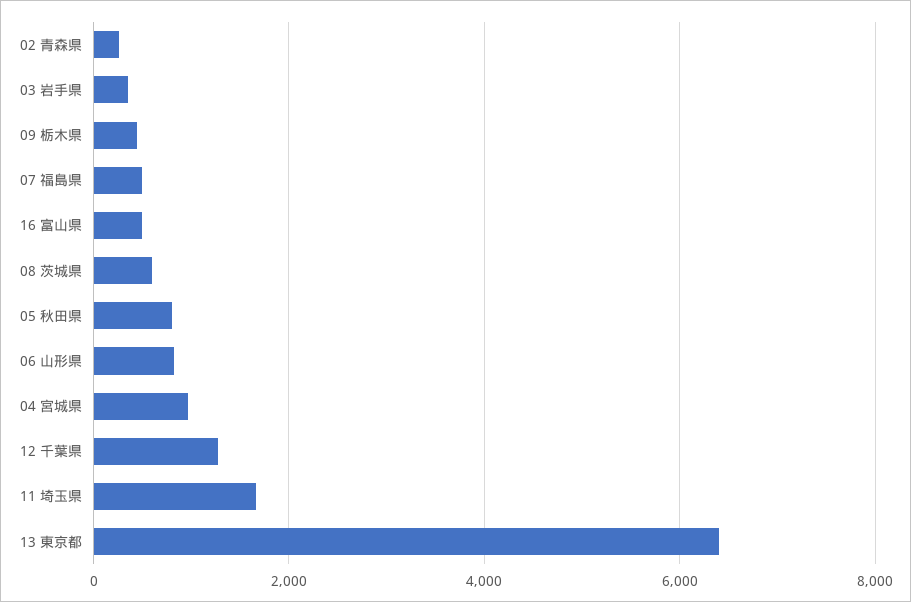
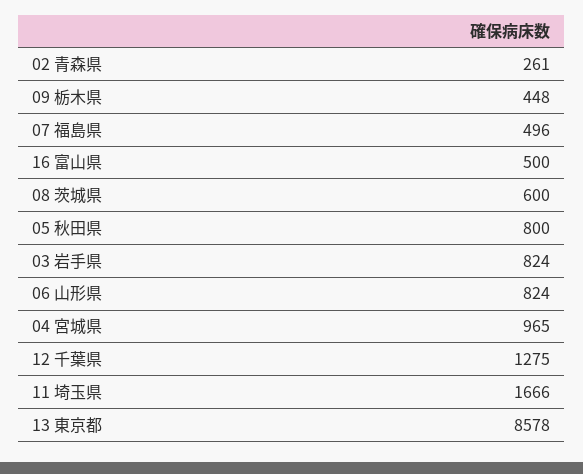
  {
    "02 青森県": 261,
-   "03 岩手県": 400,
+   "03 岩手県": 824,
    "09 栃木県": 448,
    "07 福島県": 496,
    "16 富山県": 500,
    "08 茨城県": 600,
    "05 秋田県": 800,
    "06 山形県": 824,
    "04 宮城県": 965,
    "12 千葉県": 1275,
    "11 埼玉県": 1666,
-   "13 東京都": 6400
+   "13 東京都": 8578
  }

